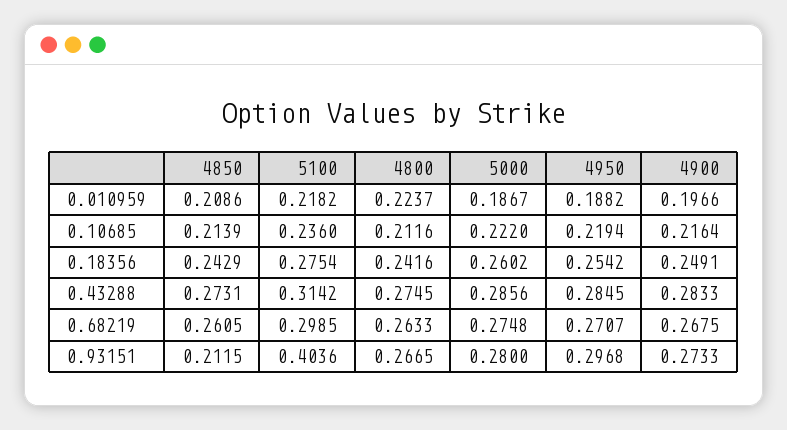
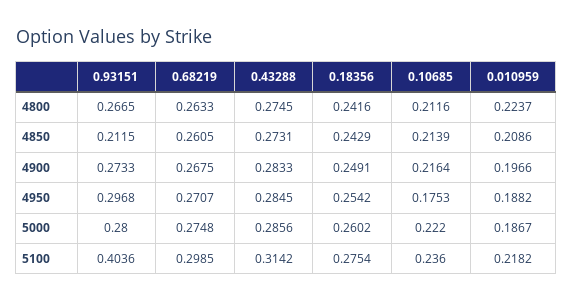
  {
    "4850": {
      "0.010959": 0.2086,
      "0.10685": 0.2139,
      "0.18356": 0.2429,
      "0.43288": 0.2731,
      "0.68219": 0.2605,
      "0.93151": 0.2115
    },
    "5100": {
      "0.010959": 0.2182,
      "0.10685": 0.236,
      "0.18356": 0.2754,
      "0.43288": 0.3142,
      "0.68219": 0.2985,
      "0.93151": 0.4036
    },
    "4800": {
      "0.010959": 0.2237,
      "0.10685": 0.2116,
      "0.18356": 0.2416,
      "0.43288": 0.2745,
      "0.68219": 0.2633,
      "0.93151": 0.2665
    },
    "5000": {
      "0.010959": 0.1867,
      "0.10685": 0.222,
      "0.18356": 0.2602,
      "0.43288": 0.2856,
      "0.68219": 0.2748,
      "0.93151": 0.28
    },
    "4950": {
      "0.010959": 0.1882,
-     "0.10685": 0.2194,
+     "0.10685": 0.1753,
      "0.18356": 0.2542,
      "0.43288": 0.2845,
      "0.68219": 0.2707,
      "0.93151": 0.2968
    },
    "4900": {
      "0.010959": 0.1966,
      "0.10685": 0.2164,
      "0.18356": 0.2491,
      "0.43288": 0.2833,
      "0.68219": 0.2675,
      "0.93151": 0.2733
    }
  }

